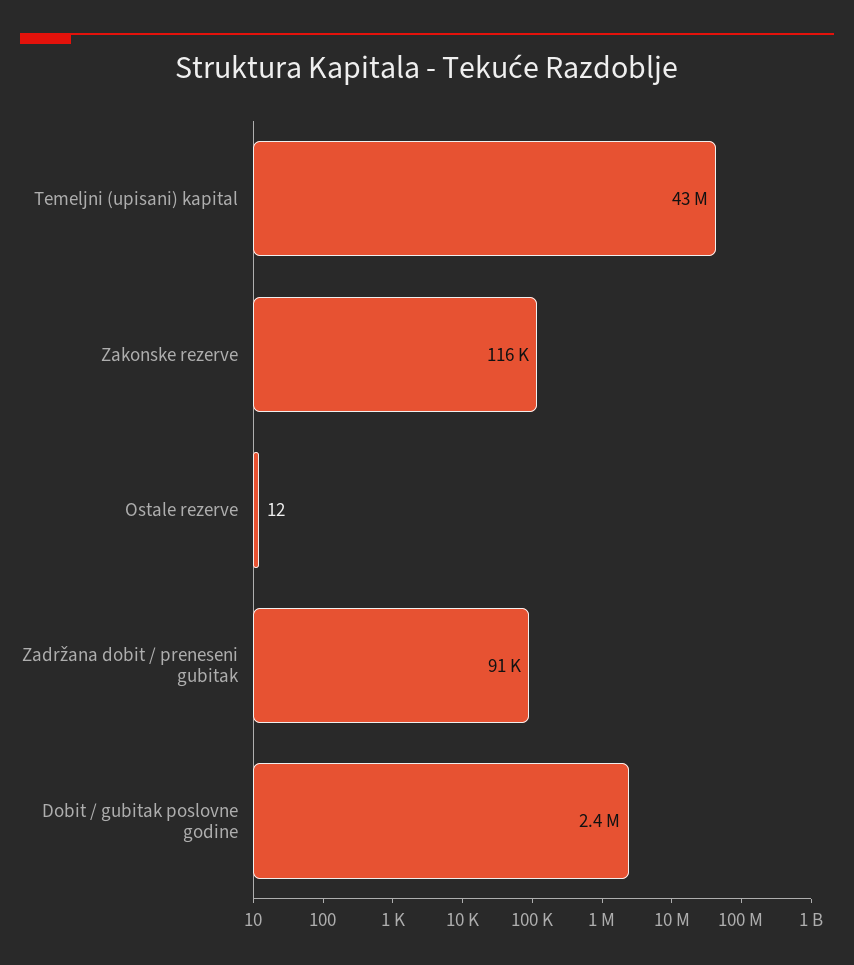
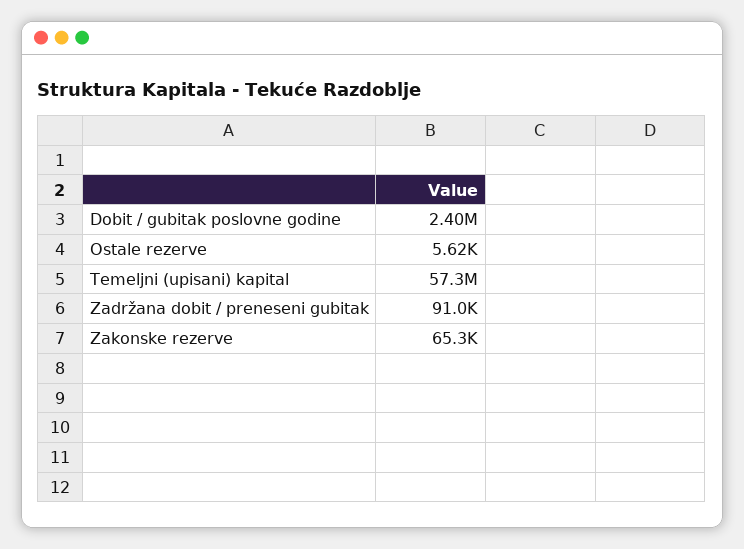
  {
-   "Temeljni (upisani) kapital": 43000000,
+   "Temeljni (upisani) kapital": 57300000,
-   "Zakonske rezerve": 116000,
+   "Zakonske rezerve": 65300,
-   "Ostale rezerve": 12,
+   "Ostale rezerve": 5620,
    "Zadržana dobit / preneseni gubitak": 91000,
    "Dobit / gubitak poslovne godine": 2400000
  }

